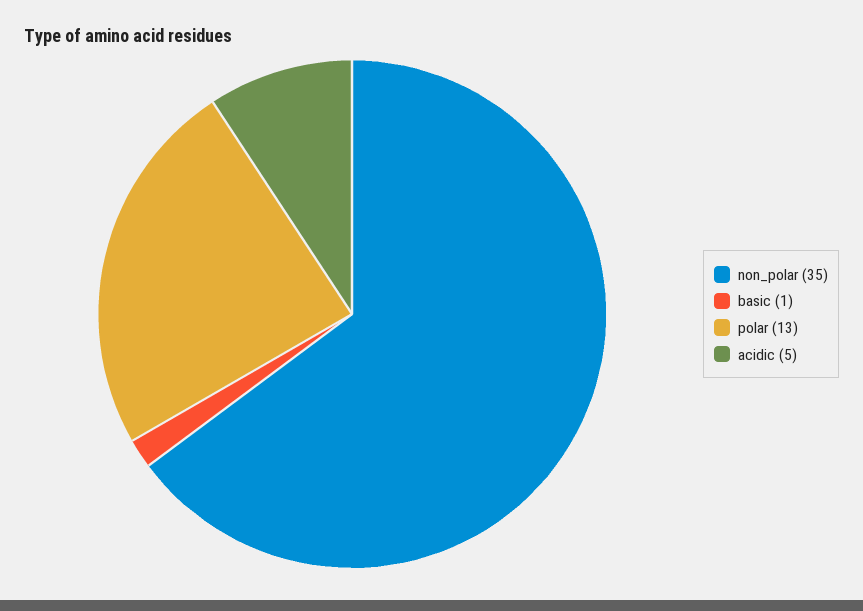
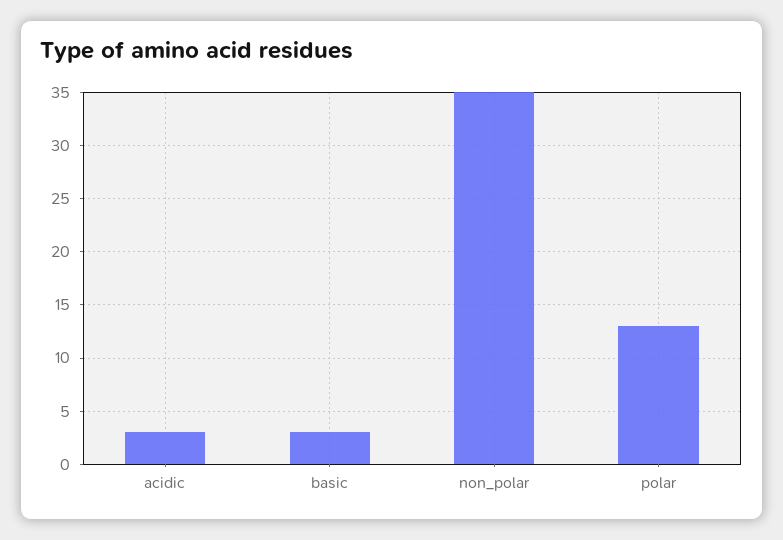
  {
    "non_polar": 35,
-   "basic": 1,
+   "basic": 3,
    "polar": 13,
-   "acidic": 5
+   "acidic": 3
  }

